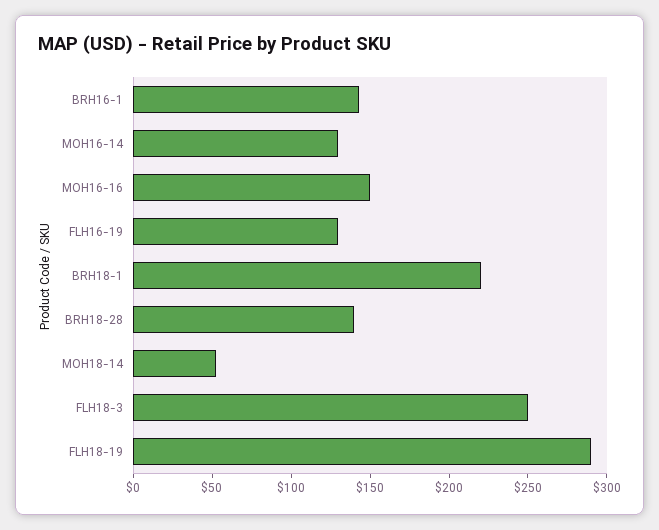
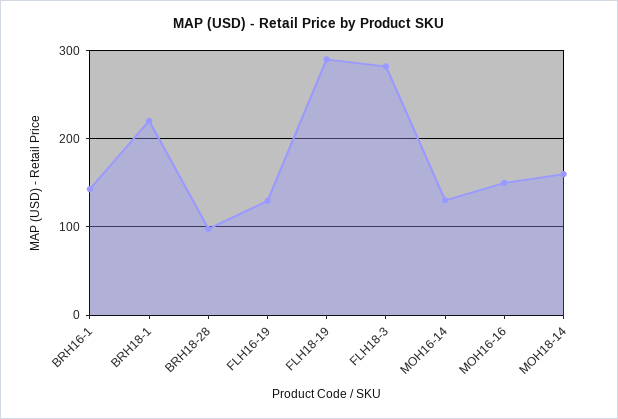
  {
    "BRH16-1": 140,
    "MOH16-14": 130,
    "MOH16-16": 150,
    "FLH16-19": 130,
    "BRH18-1": 220,
-   "BRH18-28": 140,
+   "BRH18-28": 100,
-   "MOH18-14": 50,
+   "MOH18-14": 160,
-   "FLH18-3": 250,
+   "FLH18-3": 280,
    "FLH18-19": 290
  }

